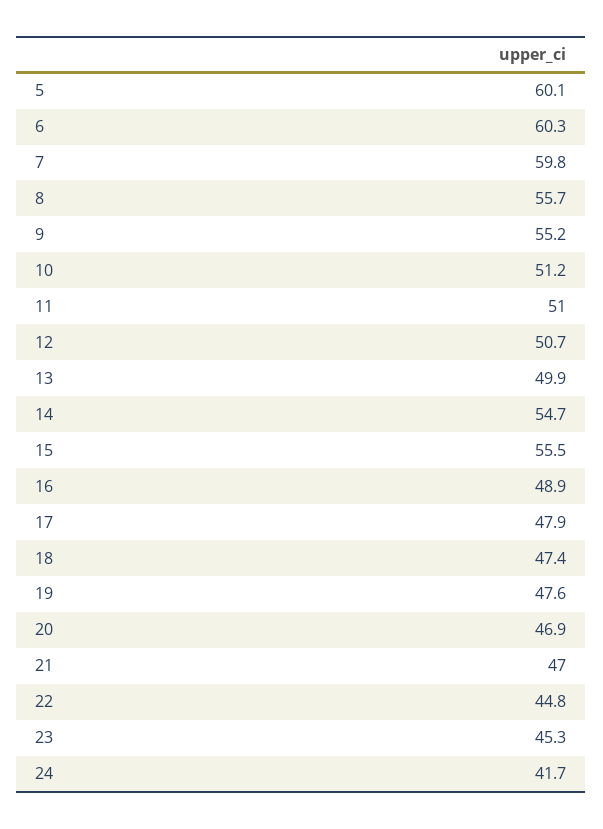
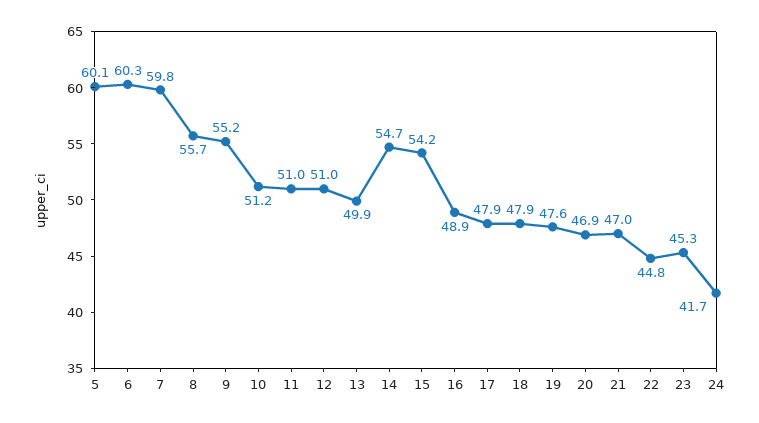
  {
    "5": 60.1,
    "6": 60.3,
    "7": 59.8,
    "8": 55.7,
    "9": 55.2,
    "10": 51.2,
    "11": 51,
-   "12": 50.7,
+   "12": 51,
    "13": 49.9,
    "14": 54.7,
-   "15": 55.5,
+   "15": 54.2,
    "16": 48.9,
    "17": 47.9,
-   "18": 47.4,
+   "18": 47.9,
    "19": 47.6,
    "20": 46.9,
    "21": 47,
    "22": 44.8,
    "23": 45.3,
    "24": 41.7
  }

